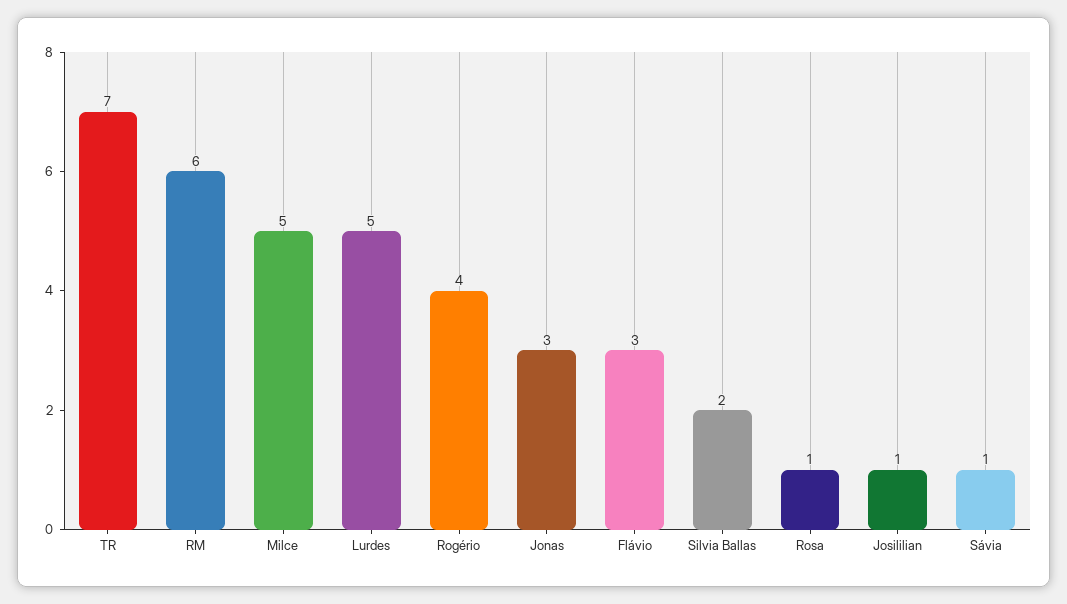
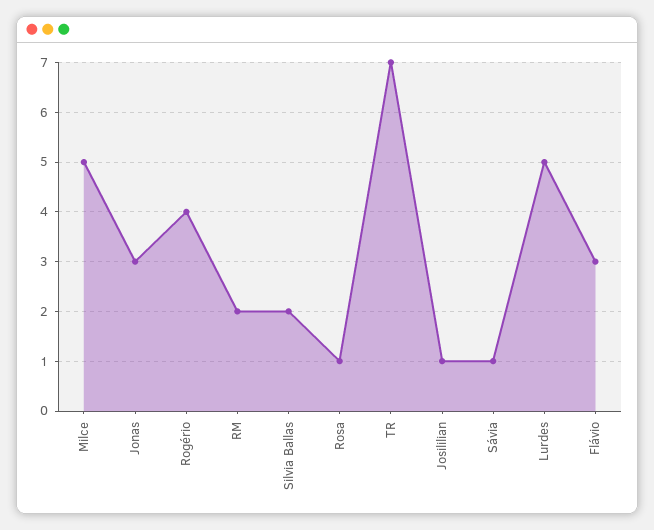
  {
    "TR": 7,
-   "RM": 6,
+   "RM": 2,
    "Milce": 5,
    "Lurdes": 5,
    "Rogério": 4,
    "Jonas": 3,
    "Flávio": 3,
    "Silvia Ballas": 2,
    "Rosa": 1,
    "Josililian": 1,
    "Sávia": 1
  }

